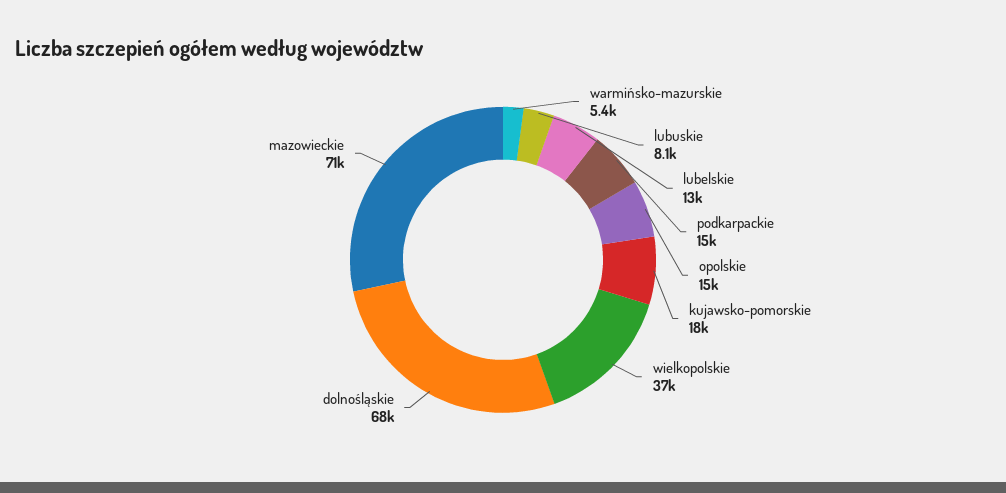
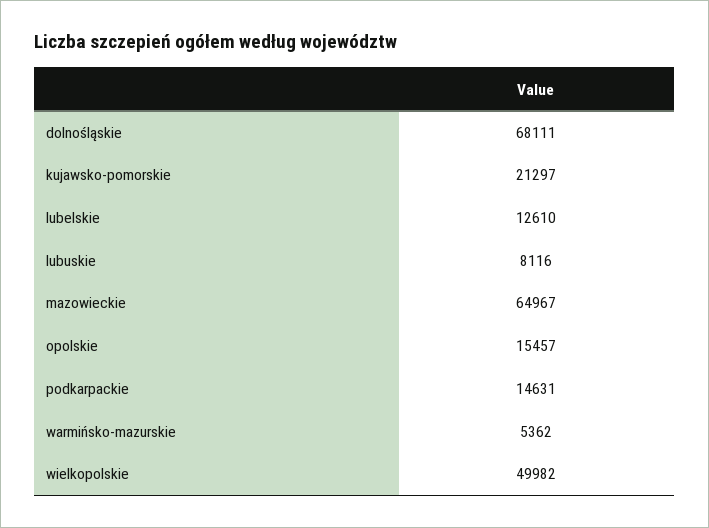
  {
    "warmińsko-mazurskie": 5362,
    "lubuskie": 8116,
    "lubelskie": 12610,
    "podkarpackie": 14631,
    "opolskie": 15457,
-   "kujawsko-pomorskie": 18000,
+   "kujawsko-pomorskie": 21297,
-   "wielkopolskie": 37000,
+   "wielkopolskie": 49982,
    "dolnośląskie": 68111,
-   "mazowieckie": 71000
+   "mazowieckie": 64967
  }

